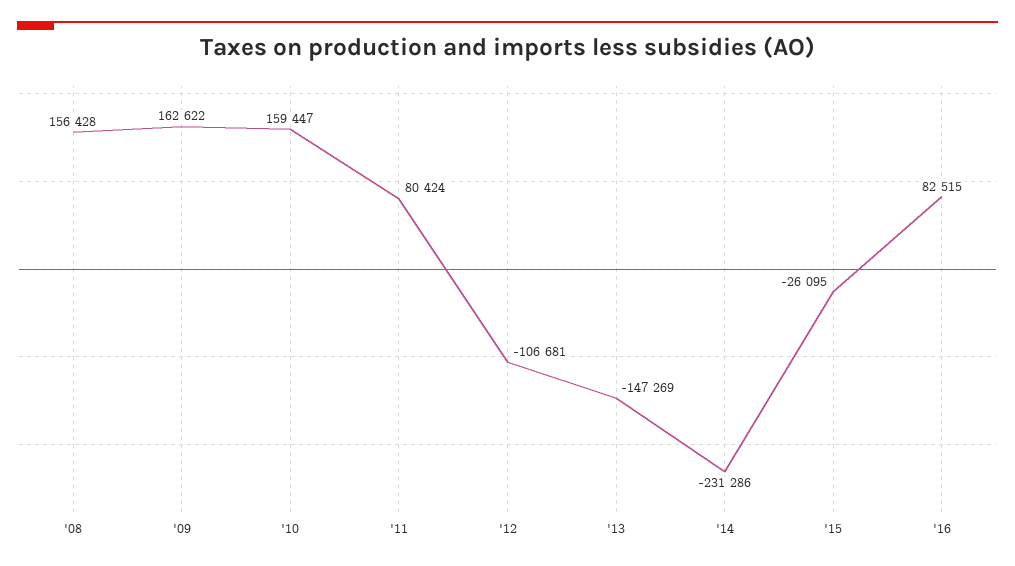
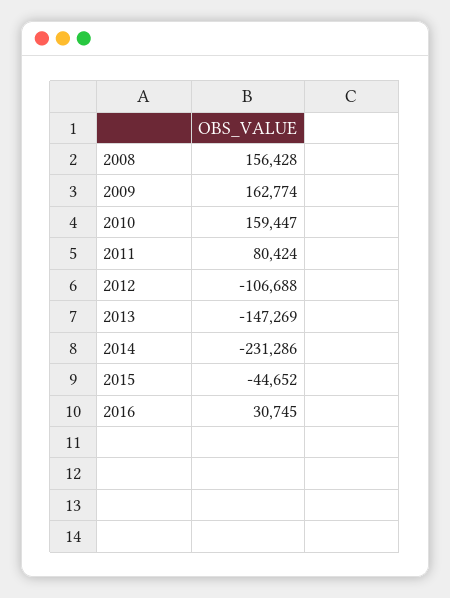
  {
    "'08": 156428,
-   "'09": 162622,
+   "'09": 162774,
    "'10": 159447,
    "'11": 80424,
-   "'12": -106681,
+   "'12": -106688,
    "'13": -147269,
    "'14": -231286,
-   "'15": -26095,
+   "'15": -44652,
-   "'16": 82515
+   "'16": 30745
  }

